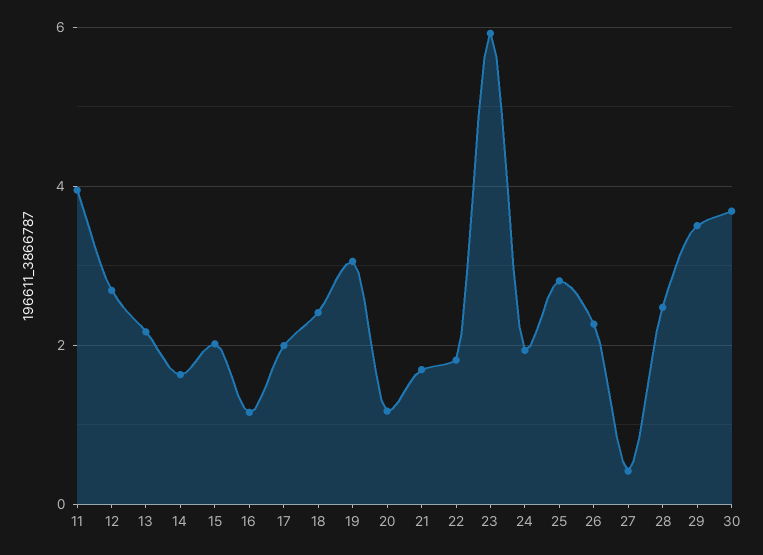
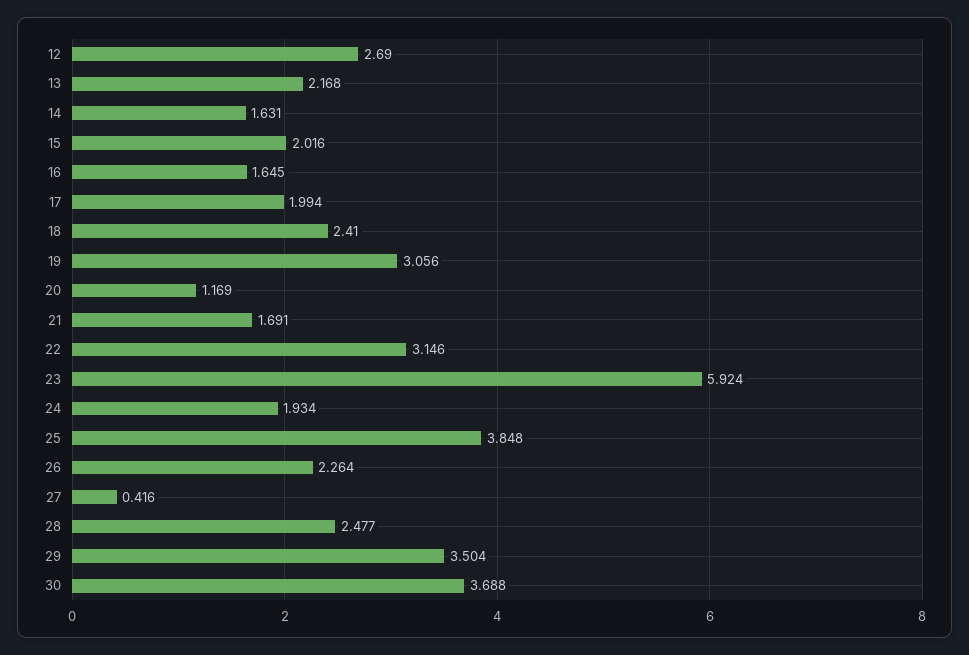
  {
-   "11": 4,
    "12": 2.69,
    "13": 2.168,
    "14": 1.631,
    "15": 2.016,
-   "16": 1.2,
+   "16": 1.645,
    "17": 1.994,
    "18": 2.41,
    "19": 3.056,
    "20": 1.169,
    "21": 1.691,
-   "22": 1.8,
+   "22": 3.146,
    "23": 5.924,
    "24": 1.934,
-   "25": 2.8,
+   "25": 3.848,
    "26": 2.264,
    "27": 0.416,
    "28": 2.477,
    "29": 3.504,
    "30": 3.688
  }

